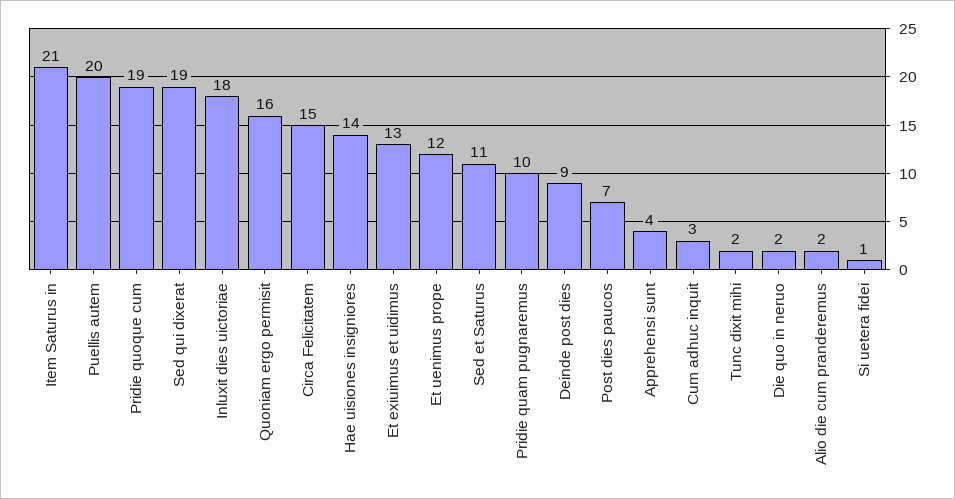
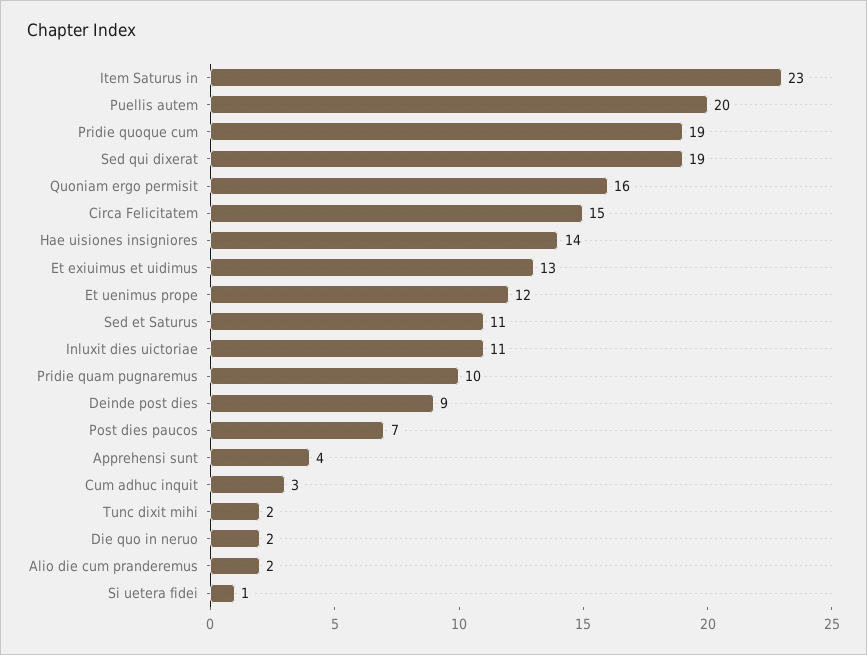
  {
-   "Item Saturus in": 21,
+   "Item Saturus in": 23,
    "Puellis autem": 20,
    "Pridie quoque cum": 19,
    "Sed qui dixerat": 19,
-   "Inluxit dies uictoriae": 18,
+   "Inluxit dies uictoriae": 11,
    "Quoniam ergo permisit": 16,
    "Circa Felicitatem": 15,
    "Hae uisiones insigniores": 14,
    "Et exiuimus et uidimus": 13,
    "Et uenimus prope": 12,
    "Sed et Saturus": 11,
    "Pridie quam pugnaremus": 10,
    "Deinde post dies": 9,
    "Post dies paucos": 7,
    "Apprehensi sunt": 4,
    "Cum adhuc inquit": 3,
    "Tunc dixit mihi": 2,
    "Die quo in neruo": 2,
    "Alio die cum pranderemus": 2,
    "Si uetera fidei": 1
  }

